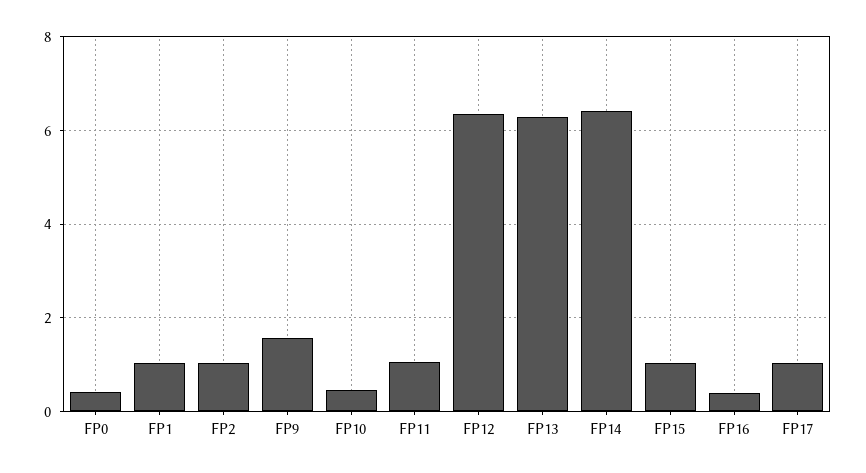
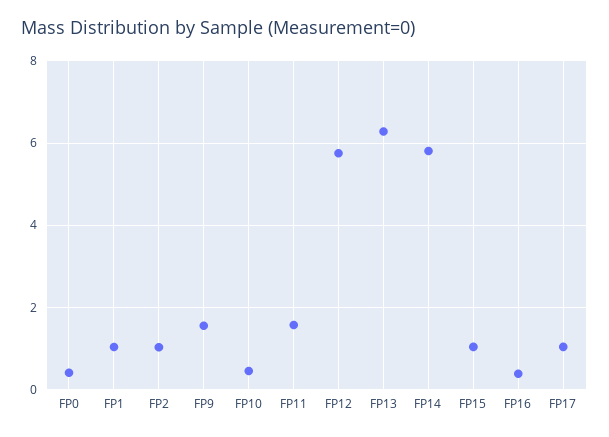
  {
    "FP0": 0.4,
    "FP1": 1,
    "FP2": 1,
    "FP9": 1.6,
    "FP10": 0.4,
-   "FP11": 1,
+   "FP11": 1.6,
-   "FP12": 6.4,
+   "FP12": 5.8,
    "FP13": 6.2,
-   "FP14": 6.4,
+   "FP14": 5.8,
    "FP15": 1,
    "FP16": 0.4,
    "FP17": 1
  }

